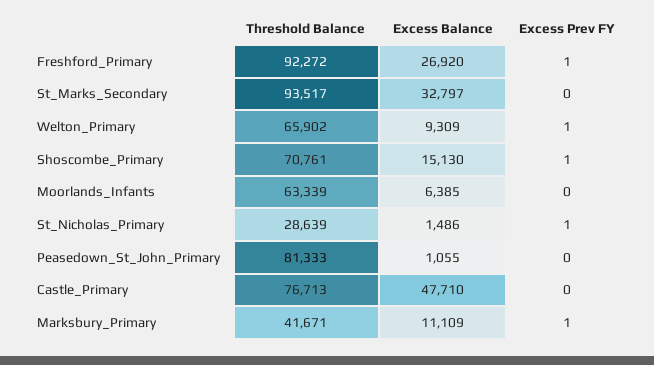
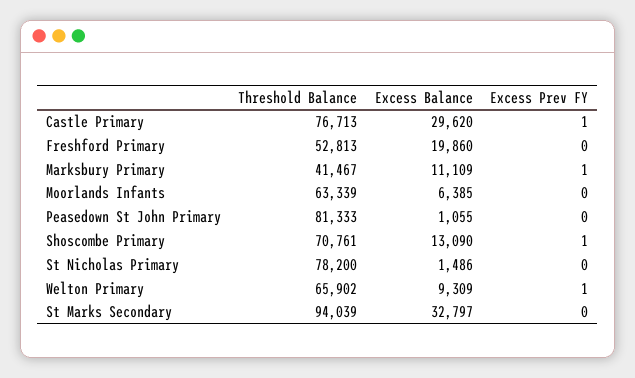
  {
    "Threshold Balance": {
-     "Freshford_Primary": 92272,
+     "Freshford_Primary": 52813,
-     "St_Marks_Secondary": 93517,
+     "St_Marks_Secondary": 94039,
      "Welton_Primary": 65902,
      "Shoscombe_Primary": 70761,
      "Moorlands_Infants": 63339,
-     "St_Nicholas_Primary": 28639,
+     "St_Nicholas_Primary": 78200,
      "Peasedown_St_John_Primary": 81333,
      "Castle_Primary": 76713,
-     "Marksbury_Primary": 41671
+     "Marksbury_Primary": 41467
    },
    "Excess Balance": {
-     "Freshford_Primary": 26920,
+     "Freshford_Primary": 19860,
      "St_Marks_Secondary": 32797,
      "Welton_Primary": 9309,
-     "Shoscombe_Primary": 15130,
+     "Shoscombe_Primary": 13090,
      "Moorlands_Infants": 6385,
      "St_Nicholas_Primary": 1486,
      "Peasedown_St_John_Primary": 1055,
-     "Castle_Primary": 47710,
+     "Castle_Primary": 29620,
      "Marksbury_Primary": 11109
    },
    "Excess Prev FY": {
-     "Freshford_Primary": 1,
+     "Freshford_Primary": 0,
      "St_Marks_Secondary": 0,
      "Welton_Primary": 1,
      "Shoscombe_Primary": 1,
      "Moorlands_Infants": 0,
-     "St_Nicholas_Primary": 1,
+     "St_Nicholas_Primary": 0,
      "Peasedown_St_John_Primary": 0,
-     "Castle_Primary": 0,
+     "Castle_Primary": 1,
      "Marksbury_Primary": 1
    }
  }

